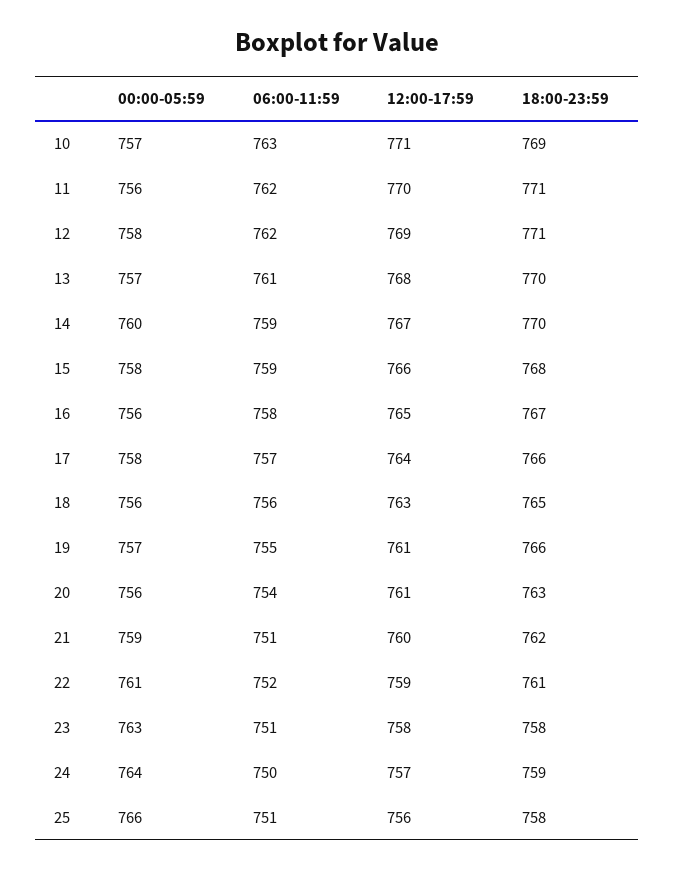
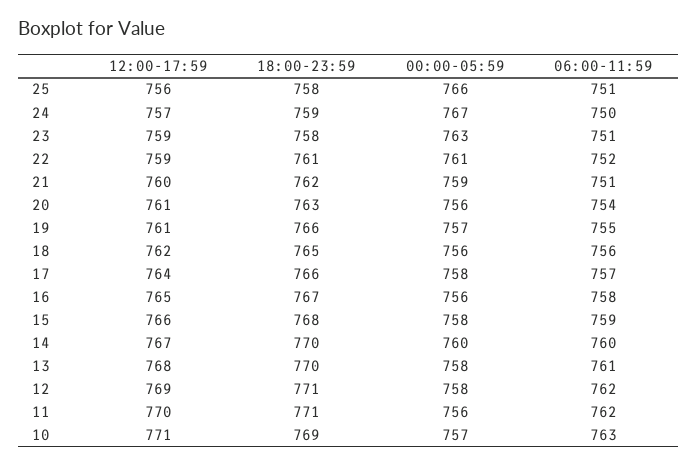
  {
    "00:00-05:59": {
      "10": 757,
      "11": 756,
      "12": 758,
-     "13": 757,
+     "13": 758,
      "14": 760,
      "15": 758,
      "16": 756,
      "17": 758,
      "18": 756,
      "19": 757,
      "20": 756,
      "21": 759,
      "22": 761,
      "23": 763,
-     "24": 764,
+     "24": 767,
      "25": 766
    },
    "06:00-11:59": {
      "10": 763,
      "11": 762,
      "12": 762,
      "13": 761,
-     "14": 759,
+     "14": 760,
      "15": 759,
      "16": 758,
      "17": 757,
      "18": 756,
      "19": 755,
      "20": 754,
      "21": 751,
      "22": 752,
      "23": 751,
      "24": 750,
      "25": 751
    },
    "12:00-17:59": {
      "10": 771,
      "11": 770,
      "12": 769,
      "13": 768,
      "14": 767,
      "15": 766,
      "16": 765,
      "17": 764,
-     "18": 763,
+     "18": 762,
      "19": 761,
      "20": 761,
      "21": 760,
      "22": 759,
-     "23": 758,
+     "23": 759,
      "24": 757,
      "25": 756
    },
    "18:00-23:59": {
      "10": 769,
      "11": 771,
      "12": 771,
      "13": 770,
      "14": 770,
      "15": 768,
      "16": 767,
      "17": 766,
      "18": 765,
      "19": 766,
      "20": 763,
      "21": 762,
      "22": 761,
      "23": 758,
      "24": 759,
      "25": 758
    }
  }

